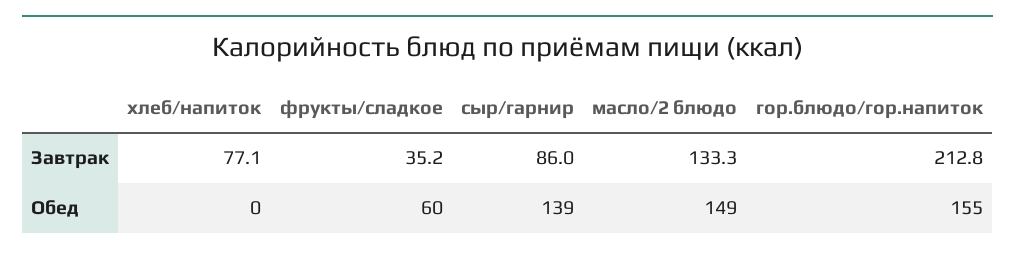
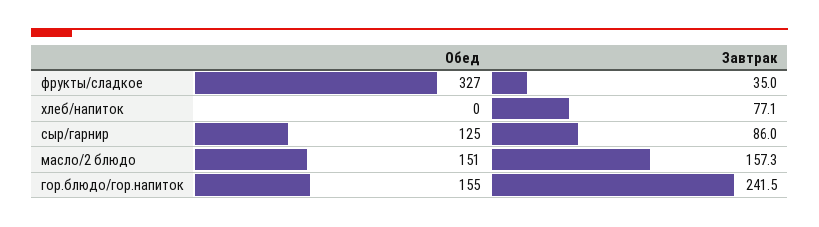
  {
    "хлеб/напиток": {
      "Завтрак": 77.1,
      "Обед": 0
    },
    "фрукты/сладкое": {
-     "Завтрак": 35.2,
+     "Завтрак": 35,
-     "Обед": 60
+     "Обед": 327
    },
    "сыр/гарнир": {
      "Завтрак": 86,
-     "Обед": 139
+     "Обед": 125
    },
    "масло/2 блюдо": {
-     "Завтрак": 133.3,
+     "Завтрак": 157.3,
-     "Обед": 149
+     "Обед": 151
    },
    "гор.блюдо/гор.напиток": {
-     "Завтрак": 212.8,
+     "Завтрак": 241.5,
      "Обед": 155
    }
  }

